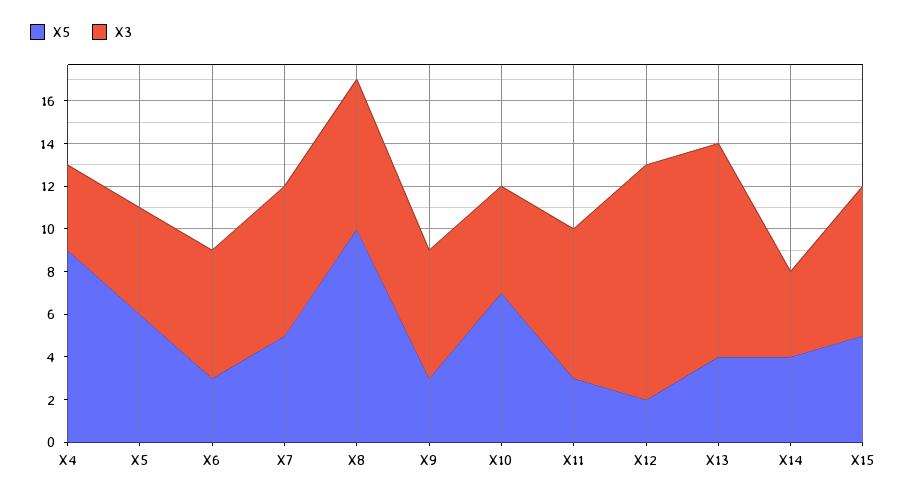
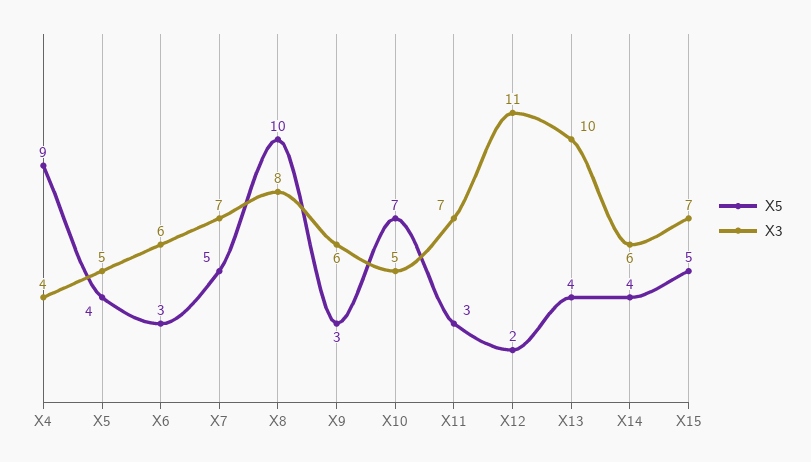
  {
    "X5": {
      "X4": 9,
-     "X5": 6,
+     "X5": 4,
      "X6": 3,
      "X7": 5,
      "X8": 10,
      "X9": 3,
      "X10": 7,
      "X11": 3,
      "X12": 2,
      "X13": 4,
      "X14": 4,
      "X15": 5
    },
    "X3": {
      "X4": 4,
      "X5": 5,
      "X6": 6,
      "X7": 7,
-     "X8": 7,
+     "X8": 8,
      "X9": 6,
      "X10": 5,
      "X11": 7,
      "X12": 11,
      "X13": 10,
-     "X14": 4,
+     "X14": 6,
      "X15": 7
    }
  }

